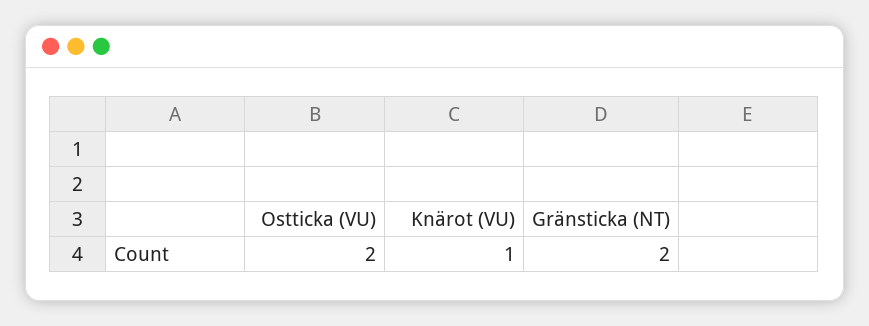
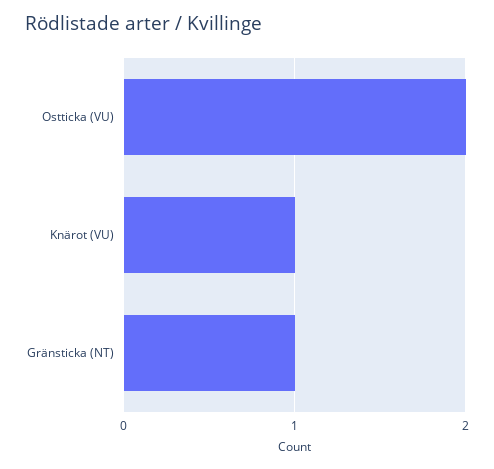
  {
    "Ostticka (VU)": 2,
    "Knärot (VU)": 1,
-   "Gränsticka (NT)": 2
+   "Gränsticka (NT)": 1
  }

